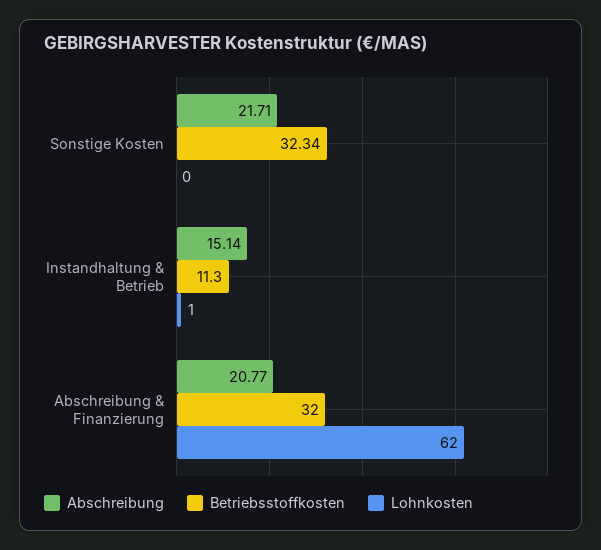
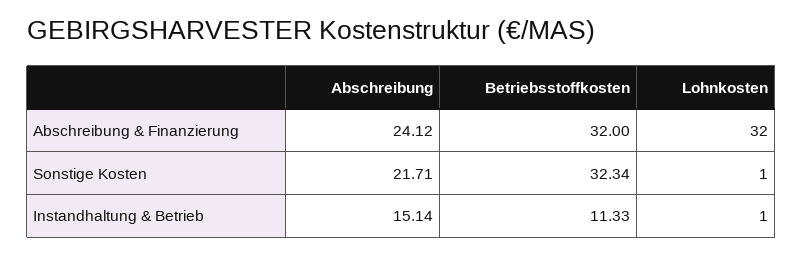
  {
    "Abschreibung": {
      "Sonstige Kosten": 21.71,
      "Instandhaltung & Betrieb": 15.14,
-     "Abschreibung & Finanzierung": 20.77
+     "Abschreibung & Finanzierung": 24.12
    },
    "Betriebsstoffkosten": {
      "Sonstige Kosten": 32.34,
-     "Instandhaltung & Betrieb": 11.3,
+     "Instandhaltung & Betrieb": 11.33,
      "Abschreibung & Finanzierung": 32
    },
    "Lohnkosten": {
-     "Sonstige Kosten": 0,
+     "Sonstige Kosten": 1,
      "Instandhaltung & Betrieb": 1,
-     "Abschreibung & Finanzierung": 62
+     "Abschreibung & Finanzierung": 32
    }
  }

